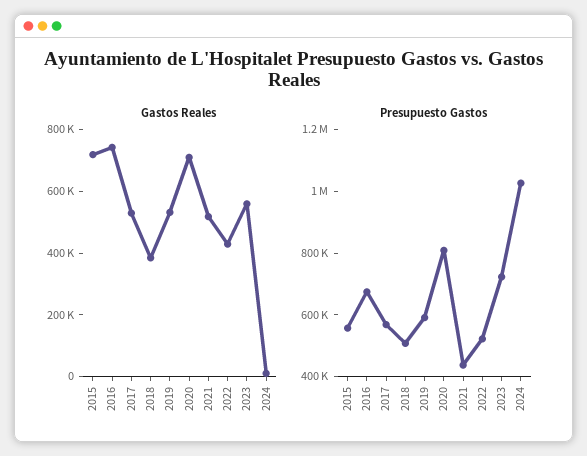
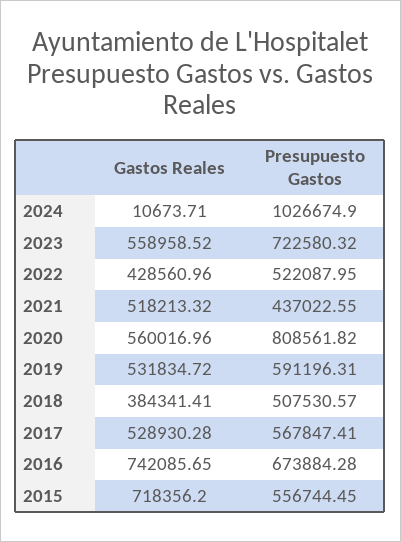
  {
    "Gastos Reales": {
      "2015": 718356.2,
      "2016": 742085.65,
      "2017": 528930.28,
      "2018": 384341.41,
      "2019": 531834.72,
-     "2020": 700000,
+     "2020": 560016.96,
      "2021": 518213.32,
      "2022": 428560.96,
      "2023": 558958.52,
      "2024": 10673.71
    },
    "Presupuesto Gastos": {
      "2015": 556744.45,
      "2016": 673884.28,
      "2017": 567847.41,
      "2018": 507530.57,
      "2019": 591196.31,
      "2020": 808561.82,
      "2021": 437022.55,
      "2022": 522087.95,
      "2023": 722580.32,
      "2024": 1026674.9
    }
  }

